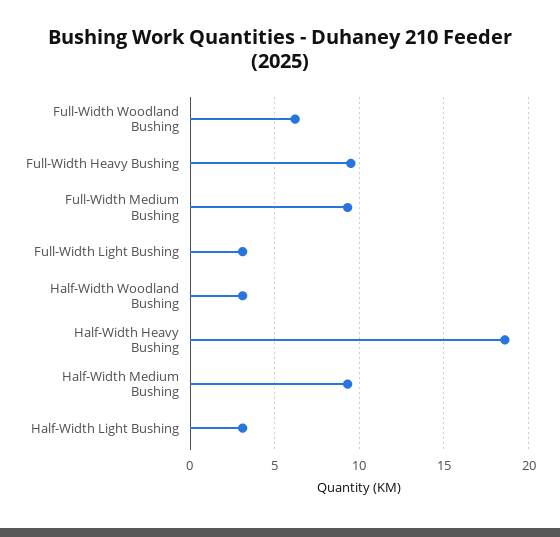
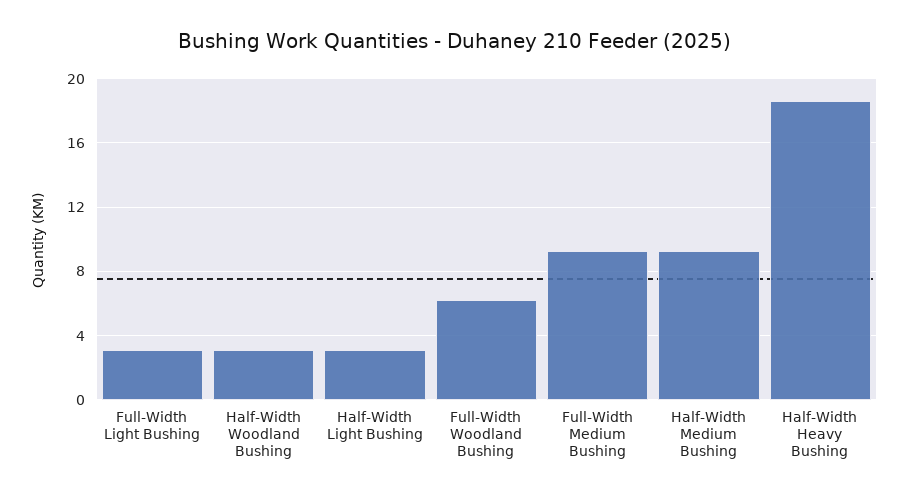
  {
    "Full-Width Woodland Bushing": 6,
-   "Full-Width Heavy Bushing": 9.5,
    "Full-Width Medium Bushing": 9.5,
    "Full-Width Light Bushing": 3,
    "Half-Width Woodland Bushing": 3,
    "Half-Width Heavy Bushing": 18.5,
    "Half-Width Medium Bushing": 9.5,
    "Half-Width Light Bushing": 3
  }

